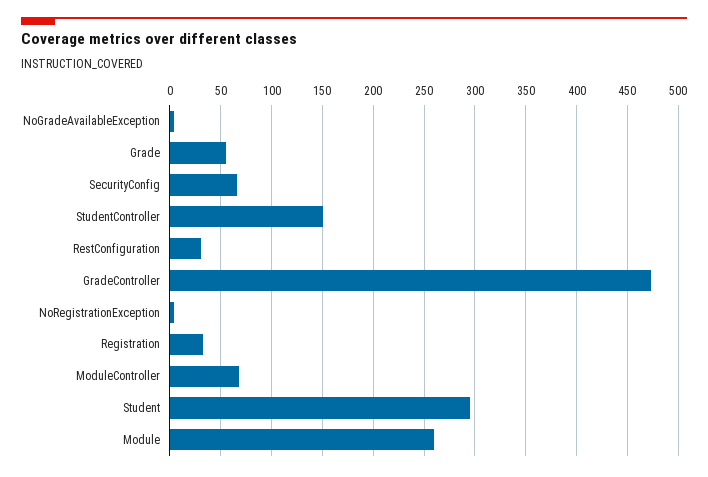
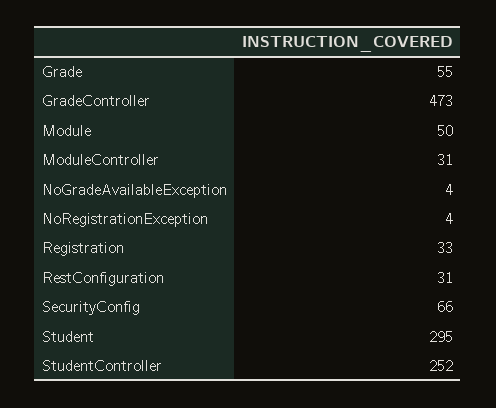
  {
    "NoGradeAvailableException": 4,
    "Grade": 55,
    "SecurityConfig": 66,
-   "StudentController": 150,
+   "StudentController": 252,
    "RestConfiguration": 31,
    "GradeController": 473,
    "NoRegistrationException": 4,
    "Registration": 33,
-   "ModuleController": 70,
+   "ModuleController": 31,
    "Student": 295,
-   "Module": 260
+   "Module": 50
  }

